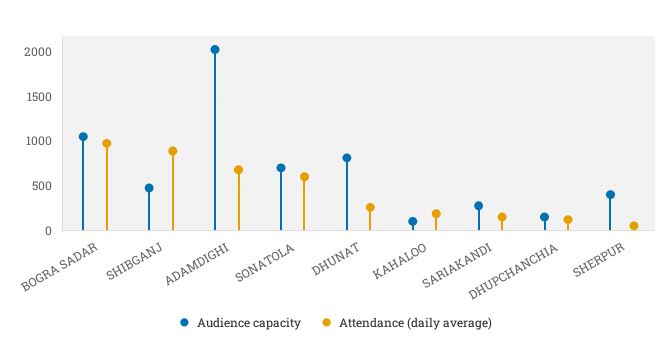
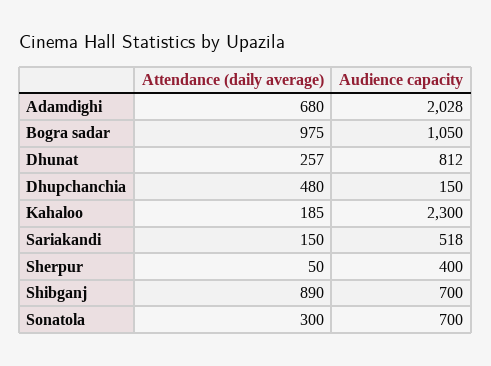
  {
    "Audience capacity": {
      "BOGRA SADAR": 1050,
-     "SHIBGANJ": 500,
+     "SHIBGANJ": 700,
      "ADAMDIGHI": 2028,
      "SONATOLA": 700,
      "DHUNAT": 812,
-     "KAHALOO": 100,
+     "KAHALOO": 2300,
-     "SARIAKANDI": 300,
+     "SARIAKANDI": 518,
      "DHUPCHANCHIA": 150,
      "SHERPUR": 400
    },
    "Attendance (daily average)": {
      "BOGRA SADAR": 975,
      "SHIBGANJ": 890,
      "ADAMDIGHI": 680,
-     "SONATOLA": 600,
+     "SONATOLA": 300,
      "DHUNAT": 257,
      "KAHALOO": 185,
      "SARIAKANDI": 150,
-     "DHUPCHANCHIA": 100,
+     "DHUPCHANCHIA": 480,
      "SHERPUR": 50
    }
  }

